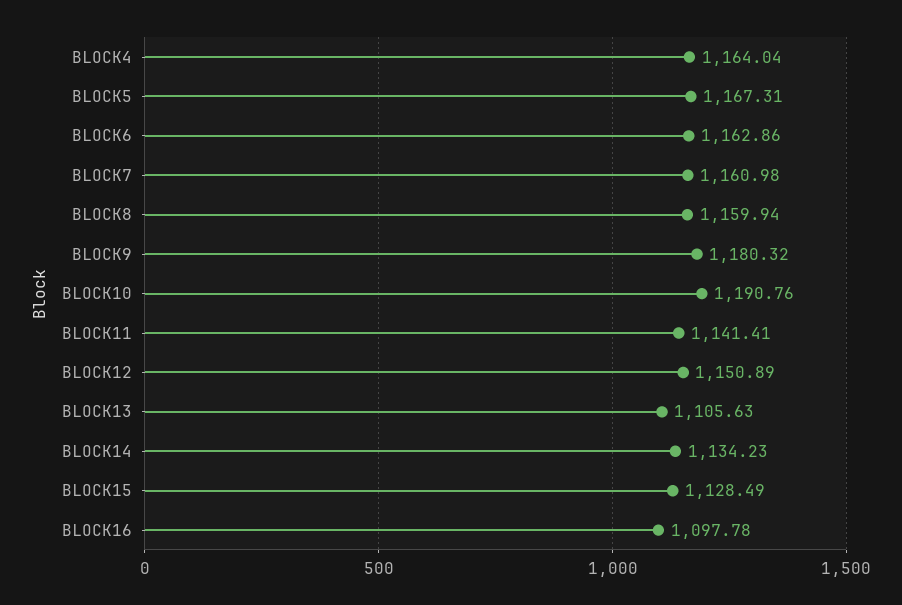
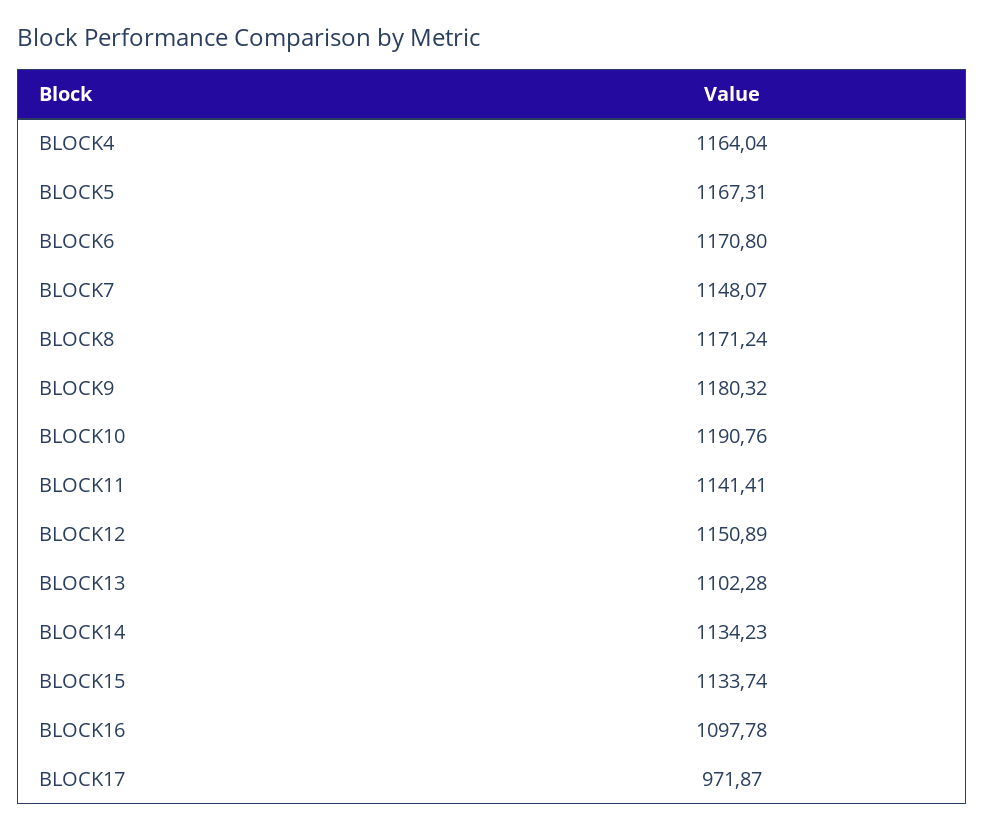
  {
    "BLOCK4": 1164.04,
    "BLOCK5": 1167.31,
-   "BLOCK6": 1162.86,
+   "BLOCK6": 1170.8,
-   "BLOCK7": 1160.98,
+   "BLOCK7": 1148.07,
-   "BLOCK8": 1159.94,
+   "BLOCK8": 1171.24,
    "BLOCK9": 1180.32,
    "BLOCK10": 1190.76,
    "BLOCK11": 1141.41,
    "BLOCK12": 1150.89,
-   "BLOCK13": 1105.63,
+   "BLOCK13": 1102.28,
    "BLOCK14": 1134.23,
-   "BLOCK15": 1128.49,
+   "BLOCK15": 1133.74,
-   "BLOCK16": 1097.78
+   "BLOCK16": 1097.78,
+   "BLOCK17": 971.87
  }

